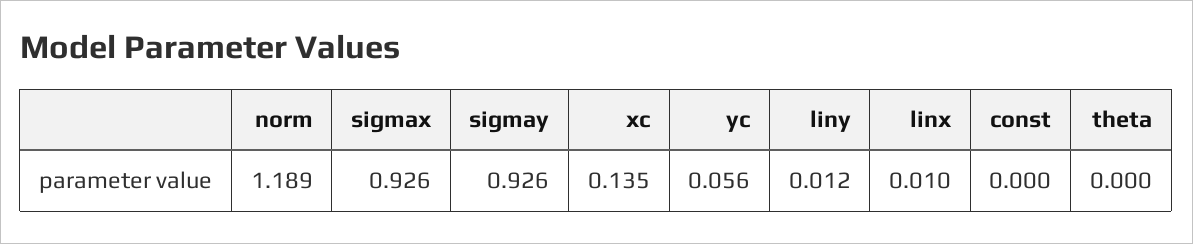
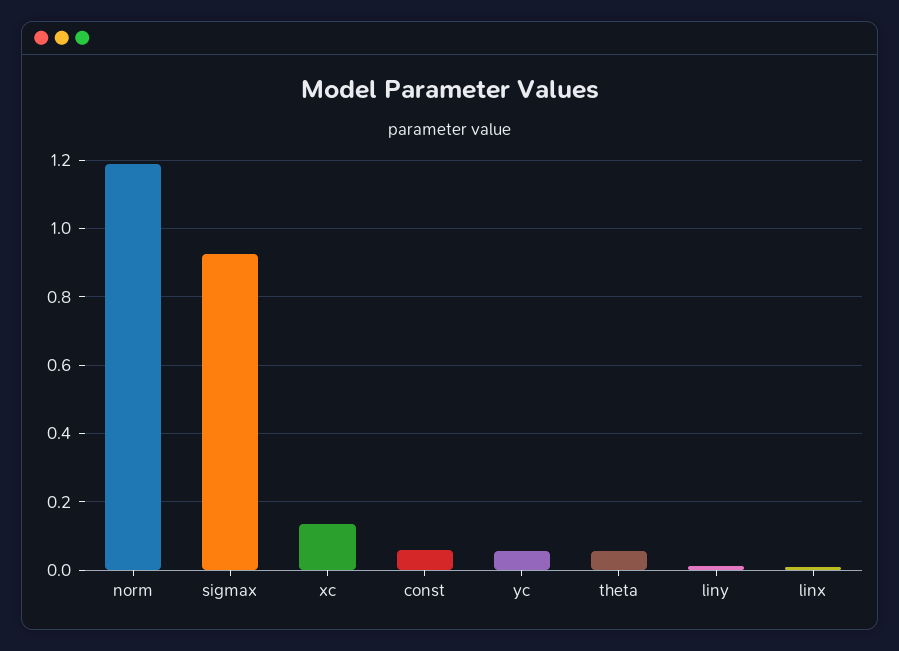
  {
    "norm": 1.189,
    "sigmax": 0.926,
-   "sigmay": 0.926,
    "xc": 0.135,
    "yc": 0.056,
    "liny": 0.012,
    "linx": 0.01,
-   "const": 0,
+   "const": 0.06,
-   "theta": 0
+   "theta": 0.06
  }

